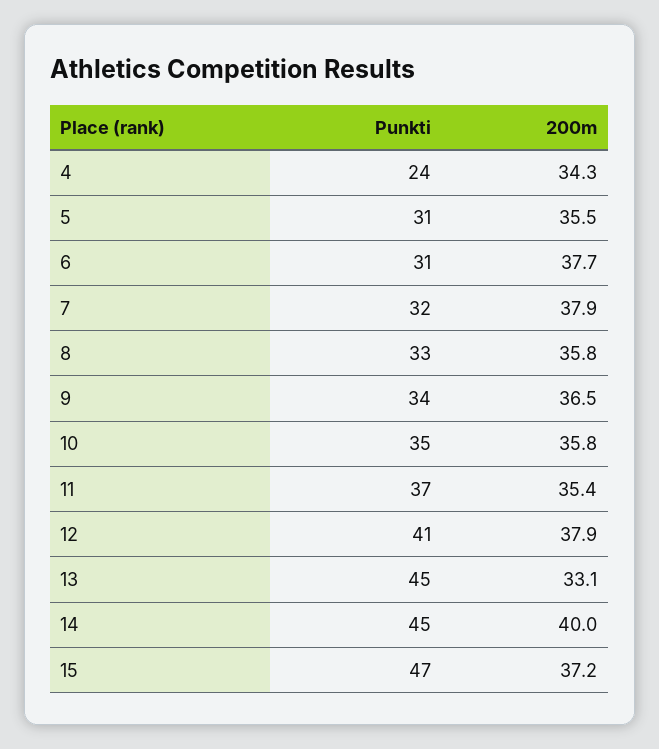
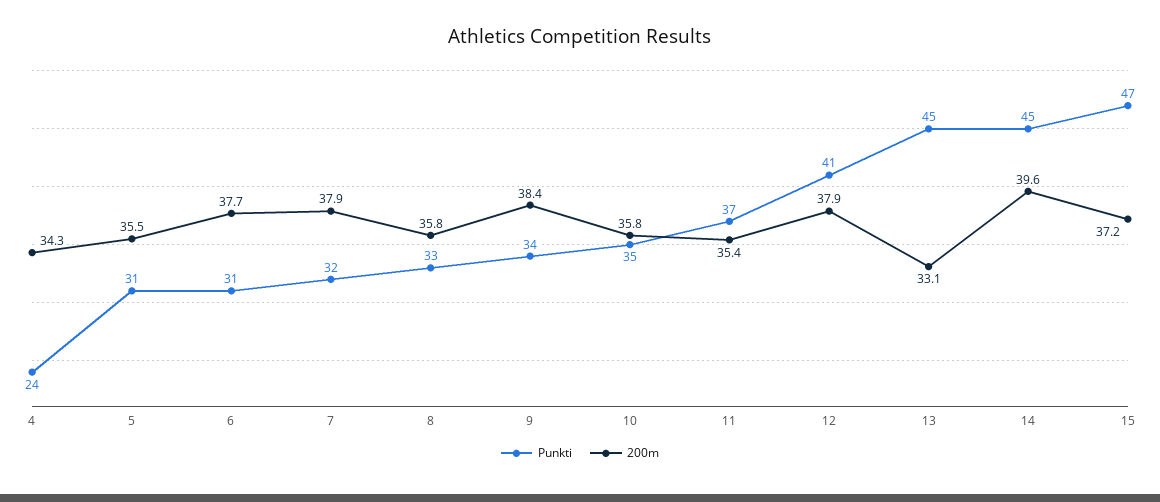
  {
    "Punkti": {
      "4": 24,
      "5": 31,
      "6": 31,
      "7": 32,
      "8": 33,
      "9": 34,
      "10": 35,
      "11": 37,
      "12": 41,
      "13": 45,
      "14": 45,
      "15": 47
    },
    "200m": {
      "4": 34.3,
      "5": 35.5,
      "6": 37.7,
      "7": 37.9,
      "8": 35.8,
-     "9": 36.5,
+     "9": 38.4,
      "10": 35.8,
      "11": 35.4,
      "12": 37.9,
      "13": 33.1,
-     "14": 40,
+     "14": 39.6,
      "15": 37.2
    }
  }

